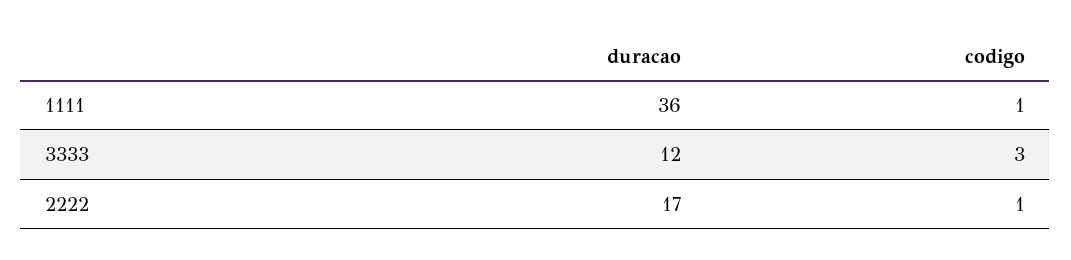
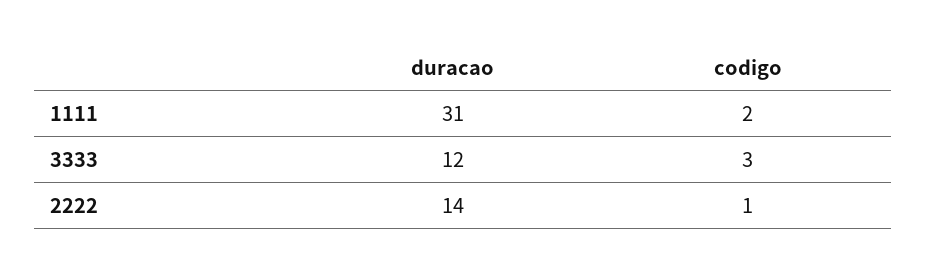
  {
    "duracao": {
-     "1111": 36,
+     "1111": 31,
      "3333": 12,
-     "2222": 17
+     "2222": 14
    },
    "codigo": {
-     "1111": 1,
+     "1111": 2,
      "3333": 3,
      "2222": 1
    }
  }

